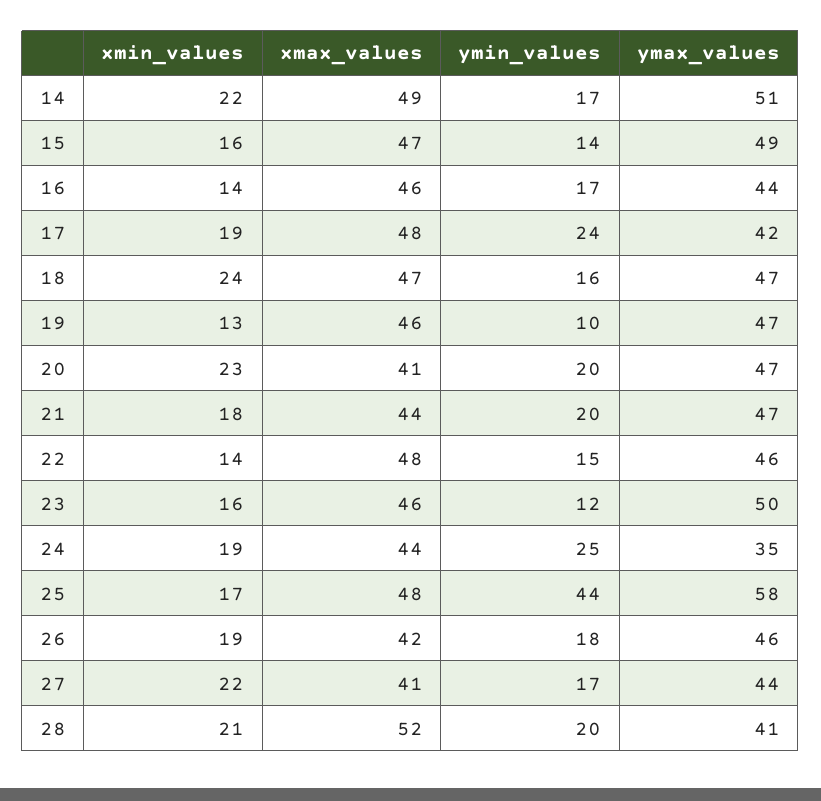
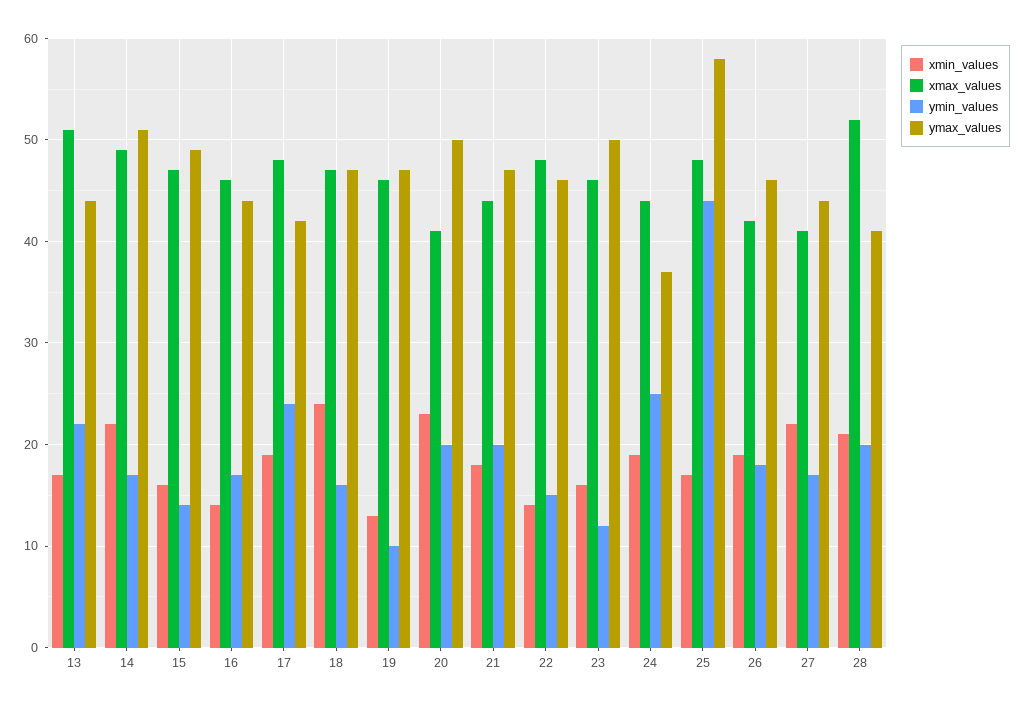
  {
    "xmin_values": {
      "14": 22,
      "15": 16,
      "16": 14,
      "17": 19,
      "18": 24,
      "19": 13,
      "20": 23,
      "21": 18,
      "22": 14,
      "23": 16,
      "24": 19,
      "25": 17,
      "26": 19,
      "27": 22,
-     "28": 21
+     "28": 21,
+     "13": 17
    },
    "xmax_values": {
      "14": 49,
      "15": 47,
      "16": 46,
      "17": 48,
      "18": 47,
      "19": 46,
      "20": 41,
      "21": 44,
      "22": 48,
      "23": 46,
      "24": 44,
      "25": 48,
      "26": 42,
      "27": 41,
-     "28": 52
+     "28": 52,
+     "13": 51
    },
    "ymin_values": {
      "14": 17,
      "15": 14,
      "16": 17,
      "17": 24,
      "18": 16,
      "19": 10,
      "20": 20,
      "21": 20,
      "22": 15,
      "23": 12,
      "24": 25,
      "25": 44,
      "26": 18,
      "27": 17,
-     "28": 20
+     "28": 20,
+     "13": 22
    },
    "ymax_values": {
      "14": 51,
      "15": 49,
      "16": 44,
      "17": 42,
      "18": 47,
      "19": 47,
-     "20": 47,
+     "20": 50,
      "21": 47,
      "22": 46,
      "23": 50,
-     "24": 35,
+     "24": 37,
      "25": 58,
      "26": 46,
      "27": 44,
-     "28": 41
+     "28": 41,
+     "13": 44
    }
  }

